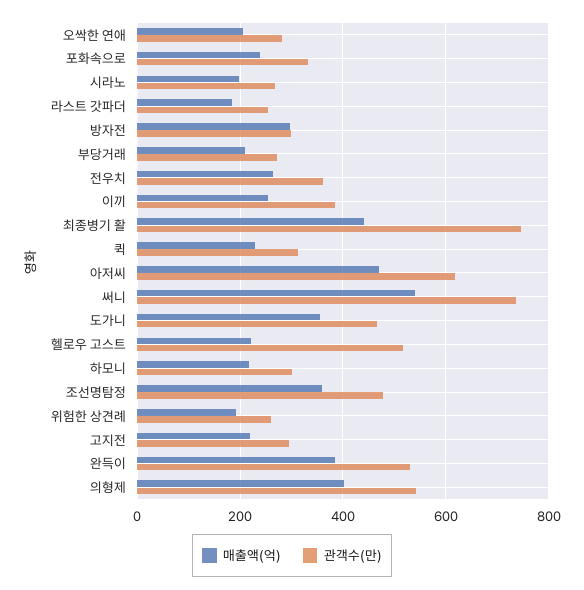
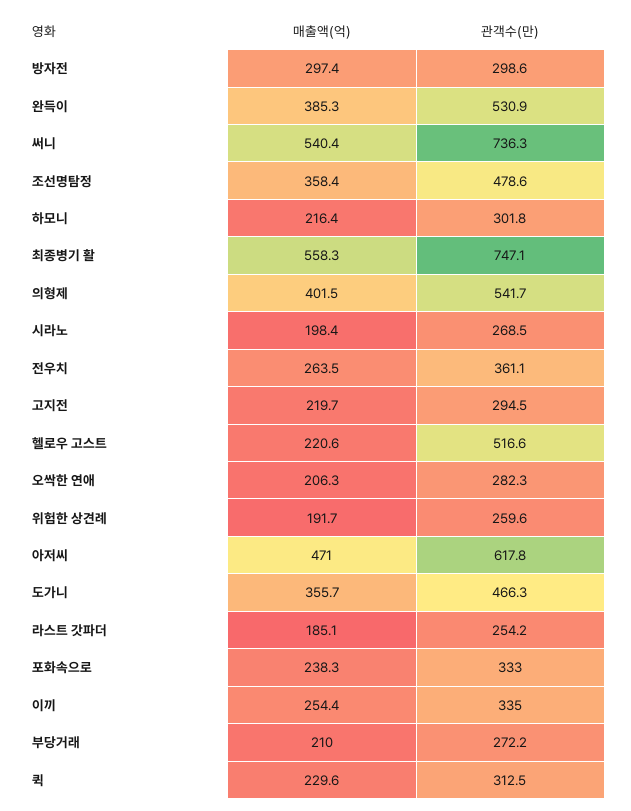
  {
    "매출액(억)": {
      "오싹한 연애": 206.3,
      "포화속으로": 238.3,
      "시라노": 198.4,
      "라스트 갓파더": 185.1,
      "방자전": 297.4,
      "부당거래": 210,
      "전우치": 263.5,
      "이끼": 254.4,
-     "최종병기 활": 440,
+     "최종병기 활": 558.3,
      "퀵": 229.6,
      "아저씨": 471,
      "써니": 540.4,
      "도가니": 355.7,
      "헬로우 고스트": 220.6,
      "하모니": 216.4,
      "조선명탐정": 358.4,
      "위험한 상견례": 191.7,
      "고지전": 219.7,
      "완득이": 385.3,
      "의형제": 401.5
    },
    "관객수(만)": {
      "오싹한 연애": 282.3,
      "포화속으로": 333,
      "시라노": 268.5,
      "라스트 갓파더": 254.2,
      "방자전": 298.6,
      "부당거래": 272.2,
      "전우치": 361.1,
-     "이끼": 380,
+     "이끼": 335,
      "최종병기 활": 747.1,
      "퀵": 312.5,
      "아저씨": 617.8,
      "써니": 736.3,
      "도가니": 466.3,
      "헬로우 고스트": 516.6,
      "하모니": 301.8,
      "조선명탐정": 478.6,
      "위험한 상견례": 259.6,
      "고지전": 294.5,
      "완득이": 530.9,
      "의형제": 541.7
    }
  }

